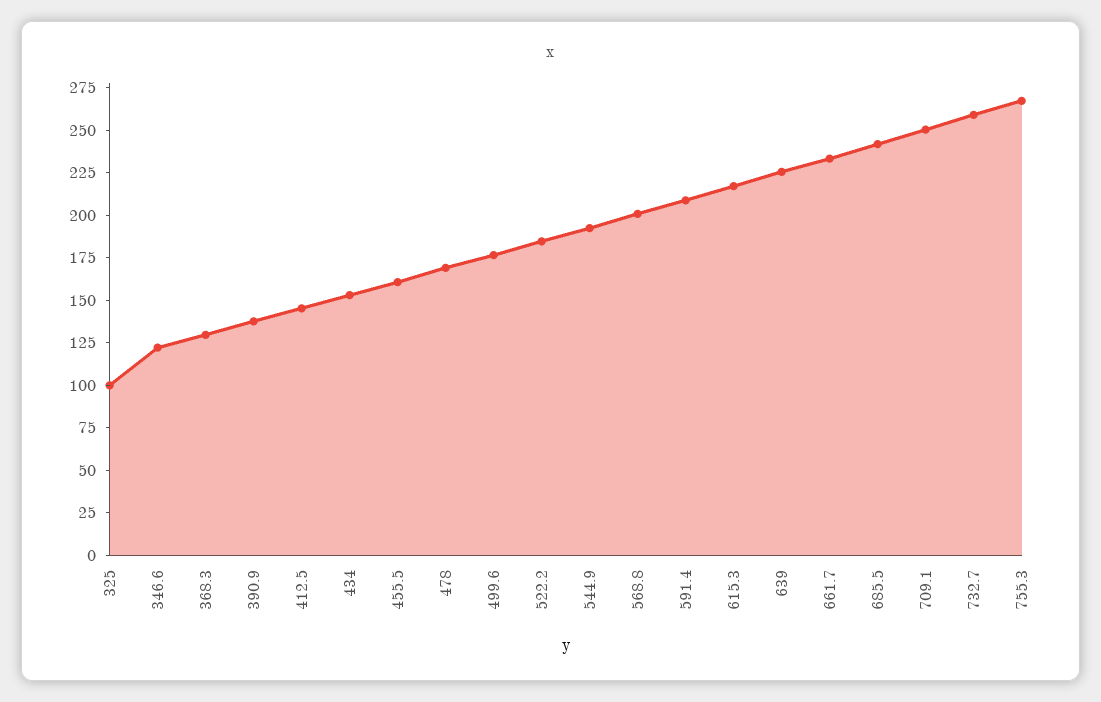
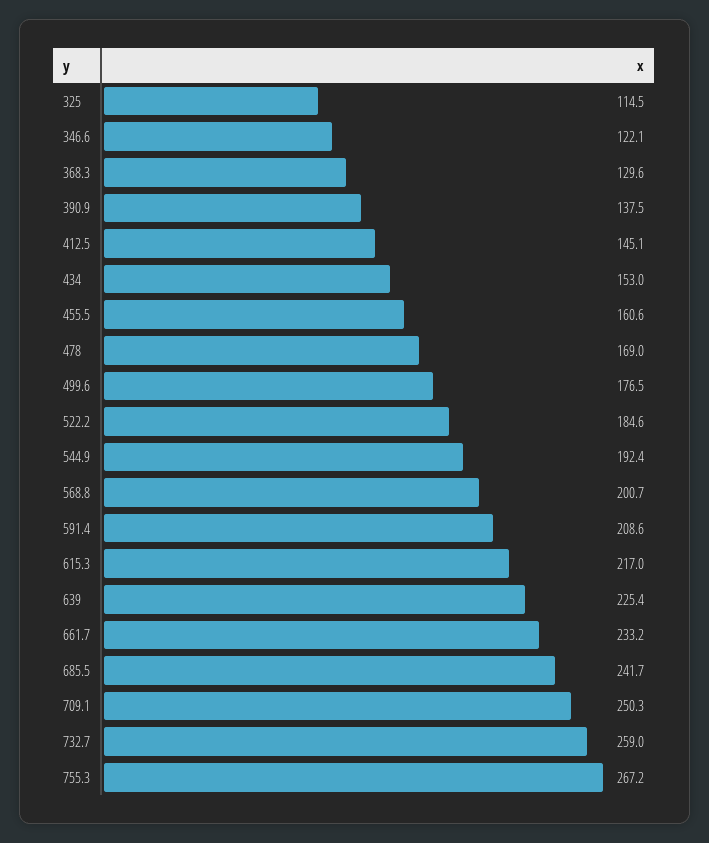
  {
-   "325": 100,
+   "325": 114.5,
    "346.6": 122.1,
    "368.3": 129.6,
    "390.9": 137.5,
    "412.5": 145.1,
    "434": 153,
    "455.5": 160.6,
    "478": 169,
    "499.6": 176.5,
    "522.2": 184.6,
    "544.9": 192.4,
    "568.8": 200.7,
    "591.4": 208.6,
    "615.3": 217,
    "639": 225.4,
    "661.7": 233.2,
    "685.5": 241.7,
    "709.1": 250.3,
    "732.7": 259,
    "755.3": 267.2
  }

